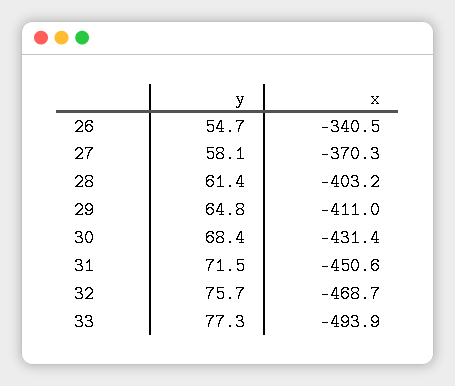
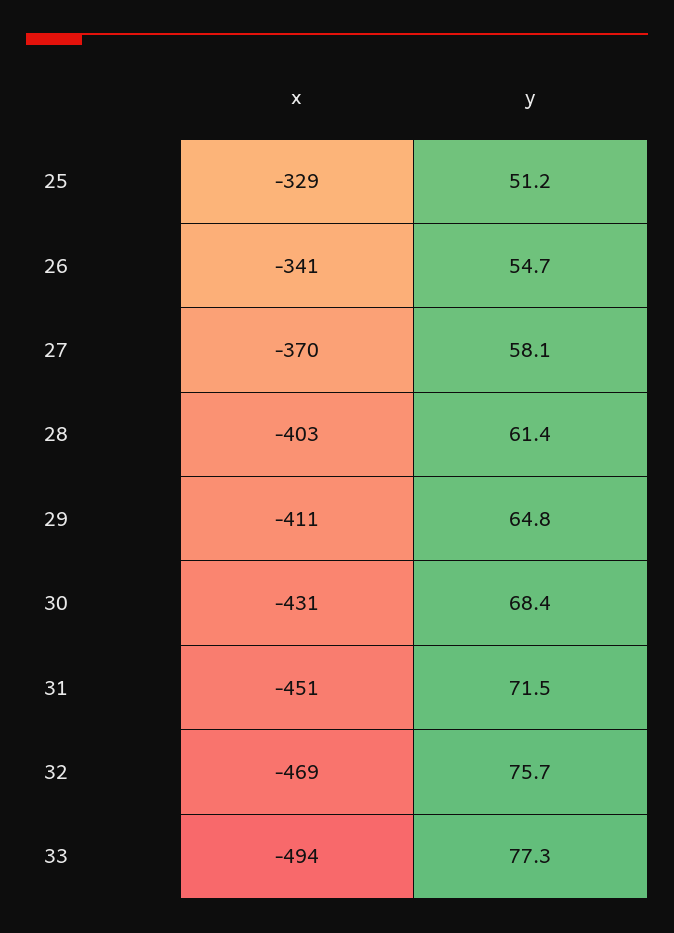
  {
    "y": {
      "26": 54.7,
      "27": 58.1,
      "28": 61.4,
      "29": 64.8,
      "30": 68.4,
      "31": 71.5,
      "32": 75.7,
-     "33": 77.3
+     "33": 77.3,
+     "25": 51.2
    },
    "x": {
      "26": -340.5,
      "27": -370.3,
      "28": -403.2,
      "29": -411,
      "30": -431.4,
      "31": -450.6,
      "32": -468.7,
-     "33": -493.9
+     "33": -493.9,
+     "25": -329
    }
  }

